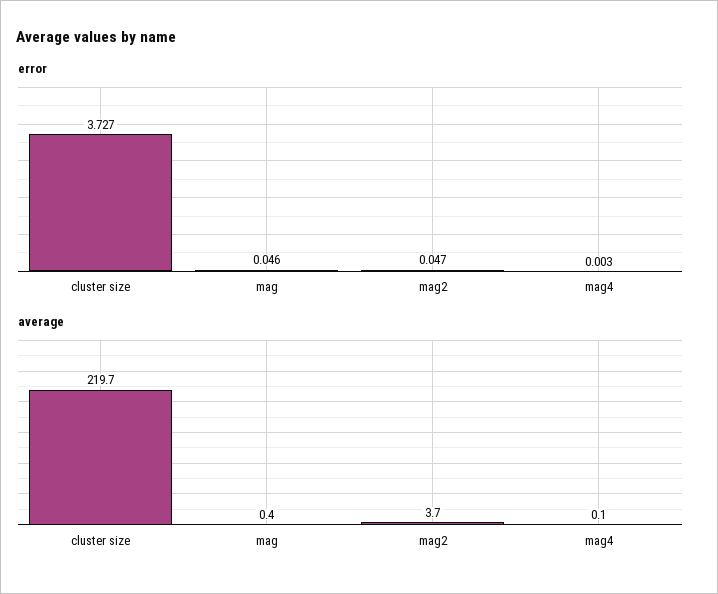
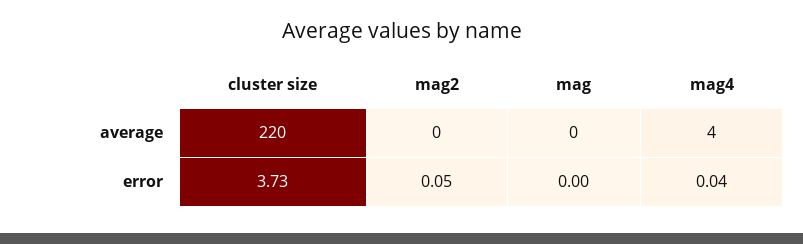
  {
    "error": {
      "cluster size": 3.727,
-     "mag": 0.046,
+     "mag": 0,
      "mag2": 0.047,
-     "mag4": 0.003
+     "mag4": 0.04
    },
    "average": {
      "cluster size": 219.7,
      "mag": 0.4,
-     "mag2": 3.7,
+     "mag2": 0,
-     "mag4": 0.1
+     "mag4": 4
    }
  }

